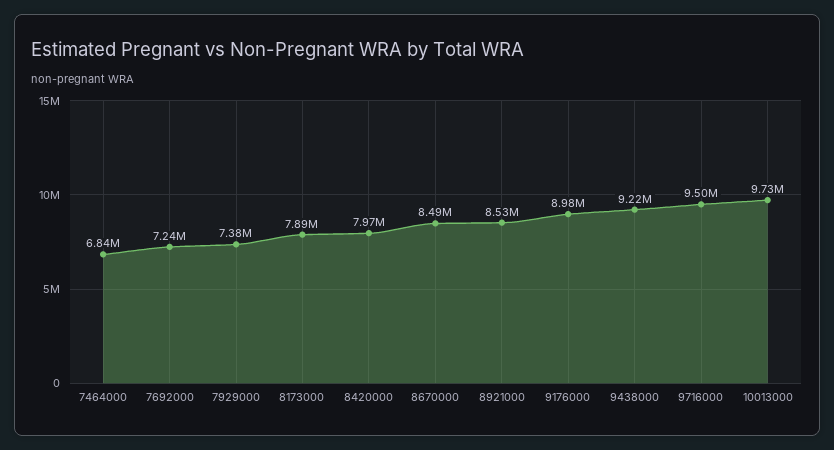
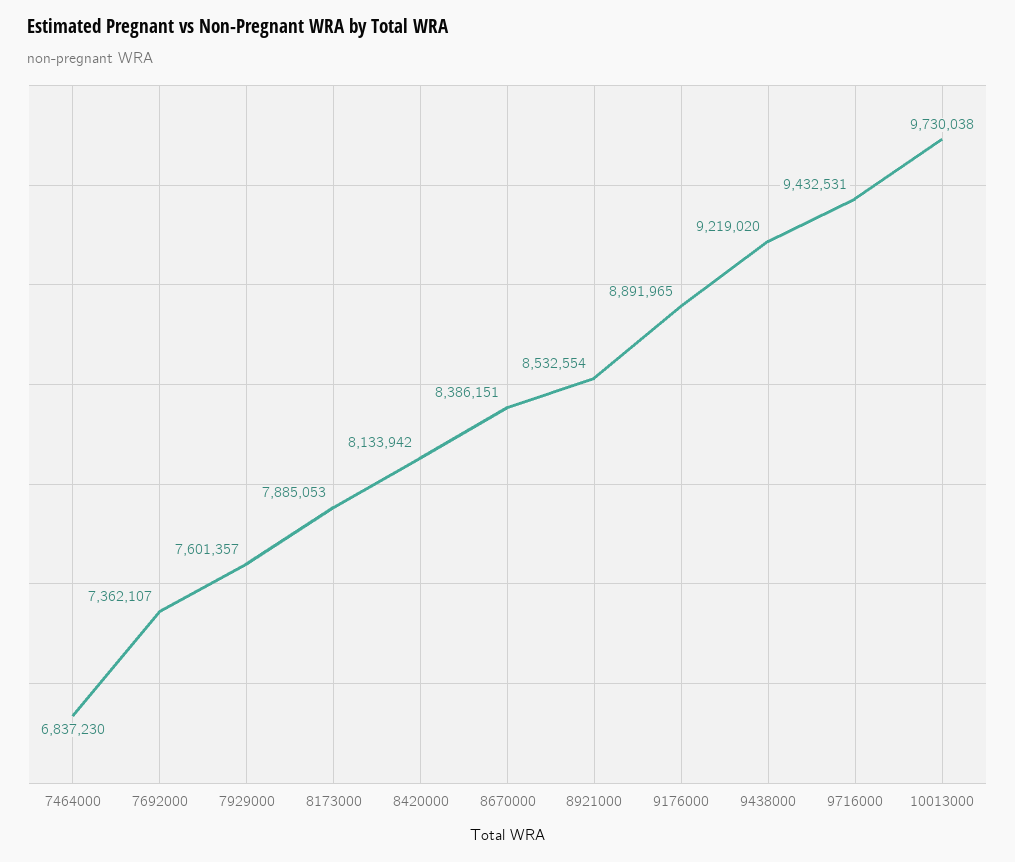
  {
    "7464000": 6837230,
-   "7692000": 7240000,
+   "7692000": 7362107,
-   "7929000": 7380000,
+   "7929000": 7601357,
    "8173000": 7885053,
-   "8420000": 7970000,
+   "8420000": 8133942,
-   "8670000": 8490000,
+   "8670000": 8386151,
    "8921000": 8532554,
-   "9176000": 8980000,
+   "9176000": 8891965,
    "9438000": 9219020,
-   "9716000": 9500000,
+   "9716000": 9432531,
    "10013000": 9730038
  }

